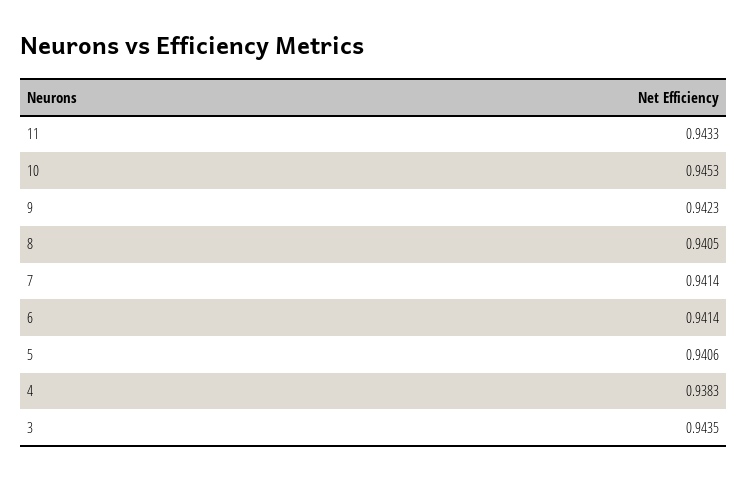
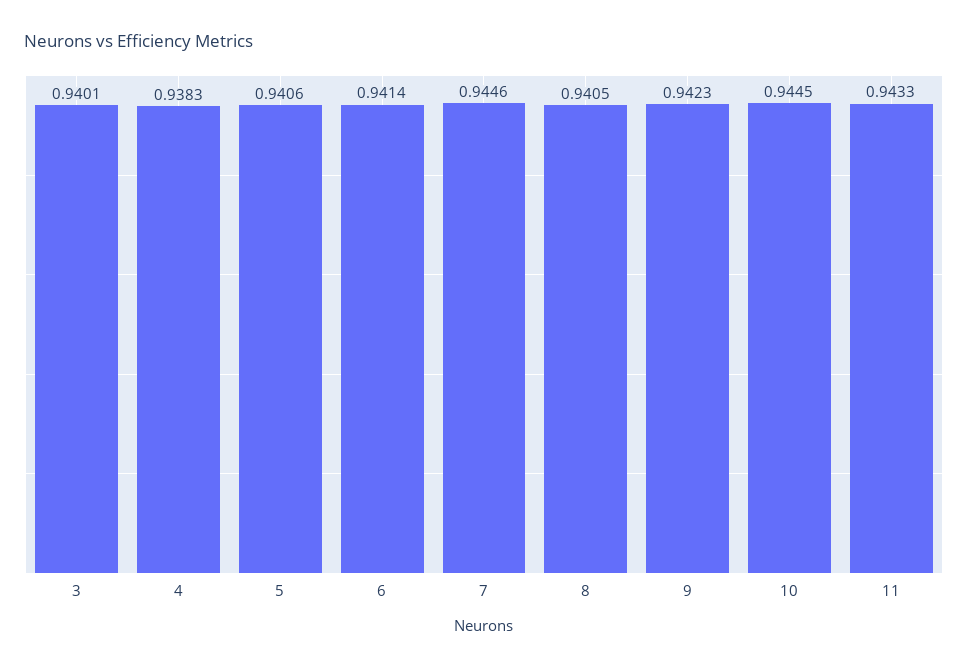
  {
    "11": 0.9433,
-   "10": 0.9453,
+   "10": 0.9445,
    "9": 0.9423,
    "8": 0.9405,
-   "7": 0.9414,
+   "7": 0.9446,
    "6": 0.9414,
    "5": 0.9406,
    "4": 0.9383,
-   "3": 0.9435
+   "3": 0.9401
  }

